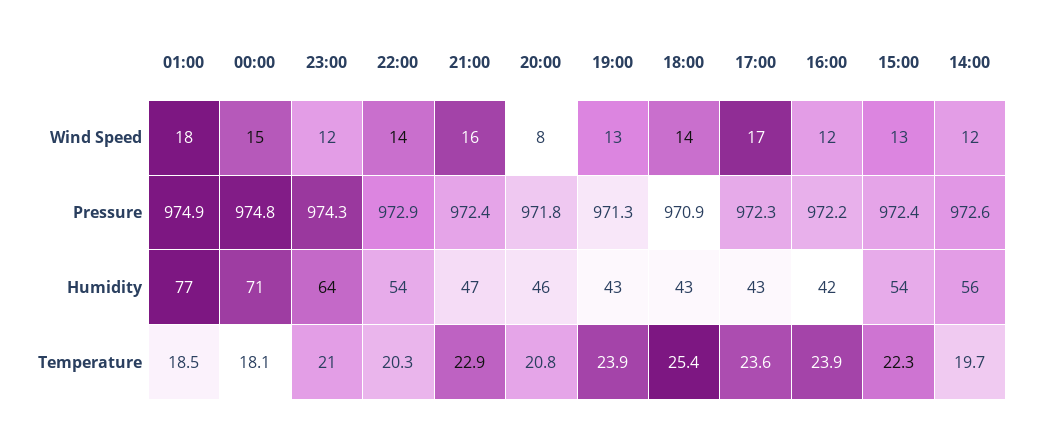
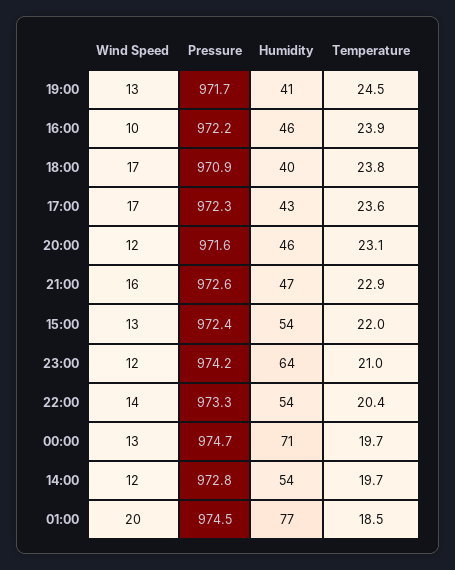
  {
    "01:00": {
-     "Wind Speed": 18,
+     "Wind Speed": 20,
-     "Pressure": 974.9,
+     "Pressure": 974.5,
      "Humidity": 77,
      "Temperature": 18.5
    },
    "00:00": {
-     "Wind Speed": 15,
+     "Wind Speed": 13,
-     "Pressure": 974.8,
+     "Pressure": 974.7,
      "Humidity": 71,
-     "Temperature": 18.1
+     "Temperature": 19.7
    },
    "23:00": {
      "Wind Speed": 12,
-     "Pressure": 974.3,
+     "Pressure": 974.2,
      "Humidity": 64,
      "Temperature": 21
    },
    "22:00": {
      "Wind Speed": 14,
-     "Pressure": 972.9,
+     "Pressure": 973.3,
      "Humidity": 54,
-     "Temperature": 20.3
+     "Temperature": 20.4
    },
    "21:00": {
      "Wind Speed": 16,
-     "Pressure": 972.4,
+     "Pressure": 972.6,
      "Humidity": 47,
      "Temperature": 22.9
    },
    "20:00": {
-     "Wind Speed": 8,
+     "Wind Speed": 12,
-     "Pressure": 971.8,
+     "Pressure": 971.6,
      "Humidity": 46,
-     "Temperature": 20.8
+     "Temperature": 23.1
    },
    "19:00": {
      "Wind Speed": 13,
-     "Pressure": 971.3,
+     "Pressure": 971.7,
-     "Humidity": 43,
+     "Humidity": 41,
-     "Temperature": 23.9
+     "Temperature": 24.5
    },
    "18:00": {
-     "Wind Speed": 14,
+     "Wind Speed": 17,
      "Pressure": 970.9,
-     "Humidity": 43,
+     "Humidity": 40,
-     "Temperature": 25.4
+     "Temperature": 23.8
    },
    "17:00": {
      "Wind Speed": 17,
      "Pressure": 972.3,
      "Humidity": 43,
      "Temperature": 23.6
    },
    "16:00": {
-     "Wind Speed": 12,
+     "Wind Speed": 10,
      "Pressure": 972.2,
-     "Humidity": 42,
+     "Humidity": 46,
      "Temperature": 23.9
    },
    "15:00": {
      "Wind Speed": 13,
      "Pressure": 972.4,
      "Humidity": 54,
-     "Temperature": 22.3
+     "Temperature": 22
    },
    "14:00": {
      "Wind Speed": 12,
-     "Pressure": 972.6,
+     "Pressure": 972.8,
-     "Humidity": 56,
+     "Humidity": 54,
      "Temperature": 19.7
    }
  }

